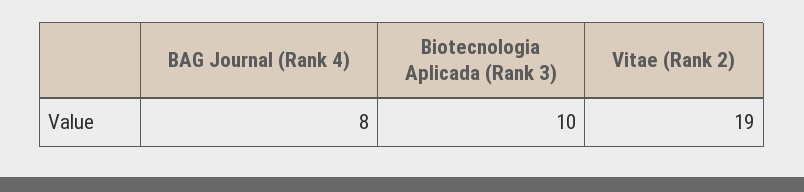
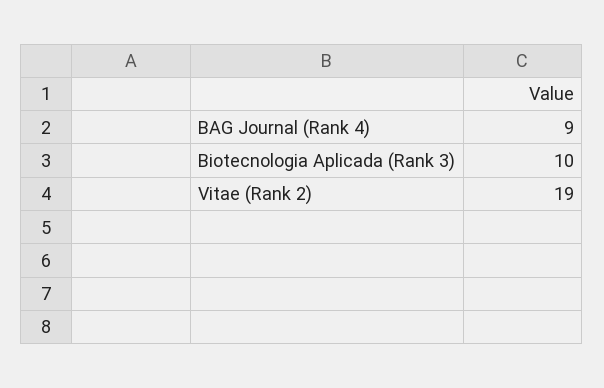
  {
-   "BAG Journal (Rank 4)": 8,
+   "BAG Journal (Rank 4)": 9,
    "Biotecnologia Aplicada (Rank 3)": 10,
    "Vitae (Rank 2)": 19
  }

